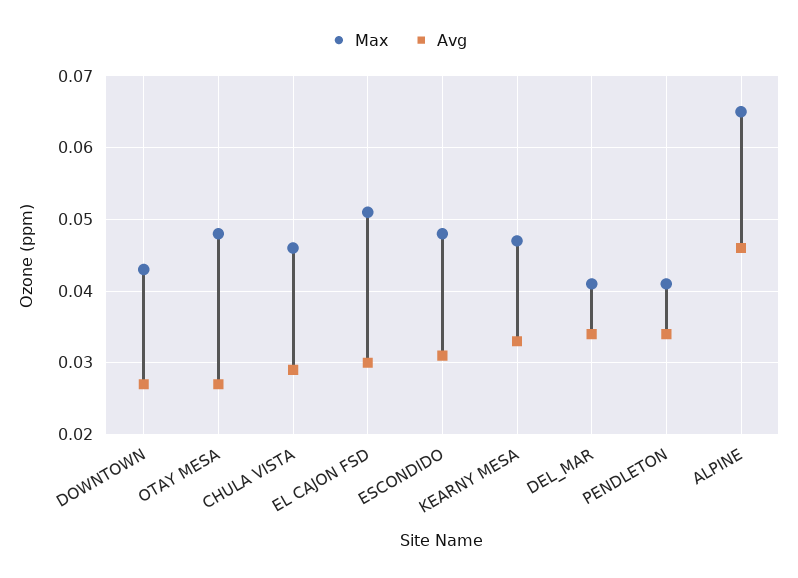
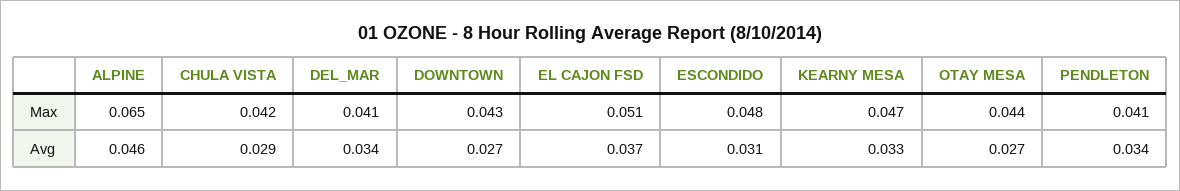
  {
    "Max": {
      "DOWNTOWN": 0.043,
-     "OTAY MESA": 0.048,
+     "OTAY MESA": 0.044,
-     "CHULA VISTA": 0.046,
+     "CHULA VISTA": 0.042,
      "EL CAJON FSD": 0.051,
      "ESCONDIDO": 0.048,
      "KEARNY MESA": 0.047,
      "DEL_MAR": 0.041,
      "PENDLETON": 0.041,
      "ALPINE": 0.065
    },
    "Avg": {
      "DOWNTOWN": 0.027,
      "OTAY MESA": 0.027,
      "CHULA VISTA": 0.029,
-     "EL CAJON FSD": 0.03,
+     "EL CAJON FSD": 0.037,
      "ESCONDIDO": 0.031,
      "KEARNY MESA": 0.033,
      "DEL_MAR": 0.034,
      "PENDLETON": 0.034,
      "ALPINE": 0.046
    }
  }

